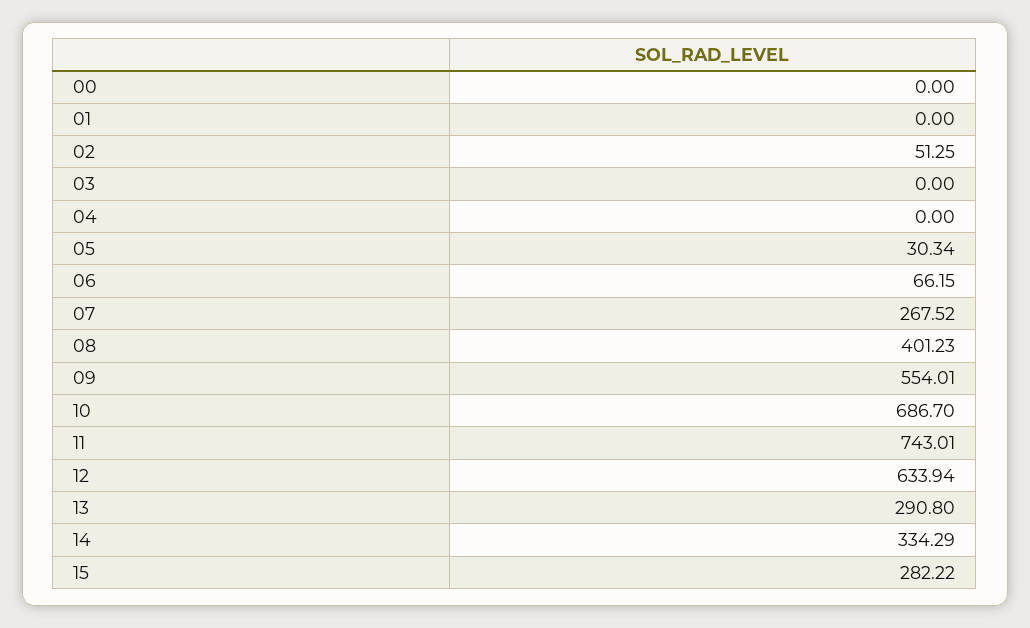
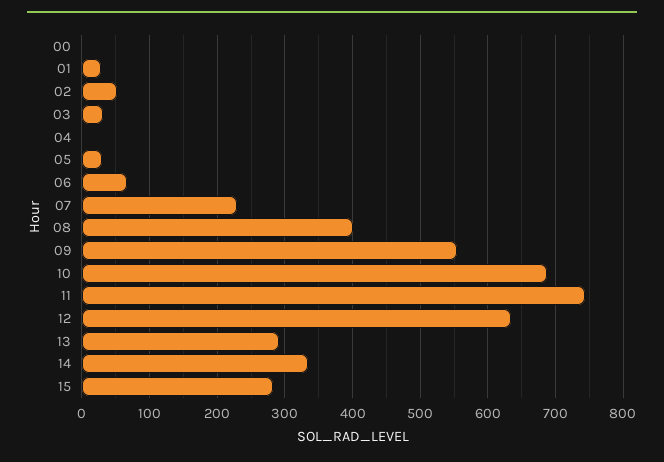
  {
    "00": 0,
-   "01": 0,
+   "01": 30,
    "02": 51.25,
-   "03": 0,
+   "03": 30,
    "04": 0,
    "05": 30.34,
    "06": 66.15,
-   "07": 267.52,
+   "07": 230,
    "08": 401.23,
    "09": 554.01,
    "10": 686.7,
    "11": 743.01,
    "12": 633.94,
    "13": 290.8,
    "14": 334.29,
    "15": 282.22
  }

